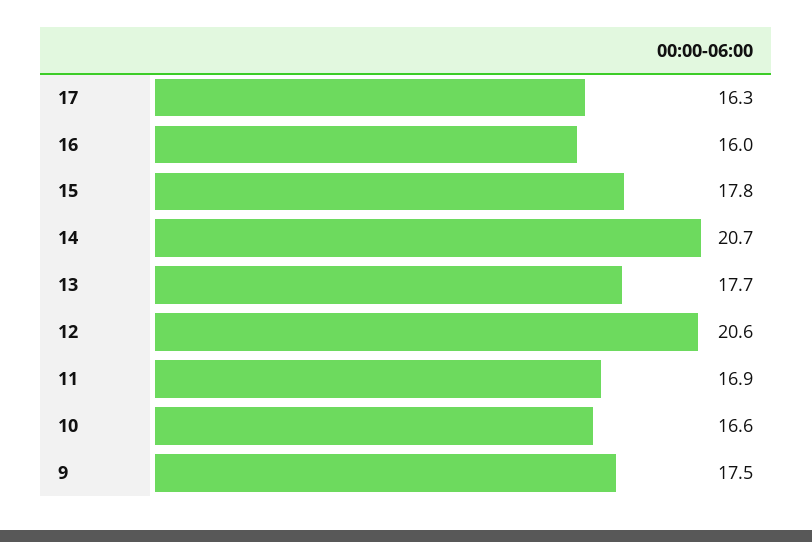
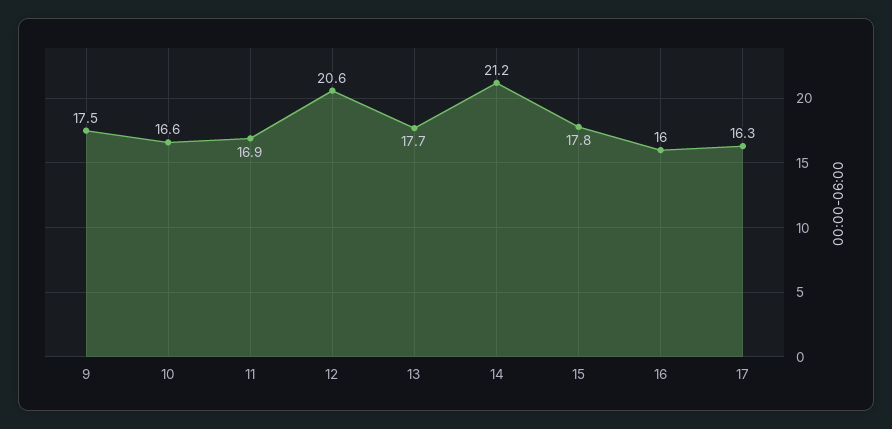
  {
    "17": 16.3,
    "16": 16,
    "15": 17.8,
-   "14": 20.7,
+   "14": 21.2,
    "13": 17.7,
    "12": 20.6,
    "11": 16.9,
    "10": 16.6,
    "9": 17.5
  }

